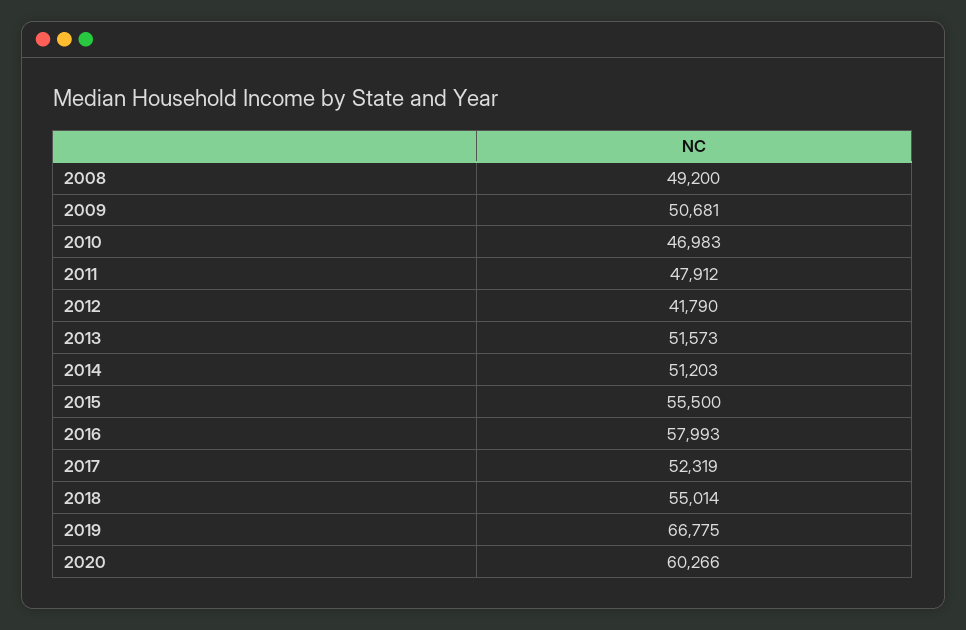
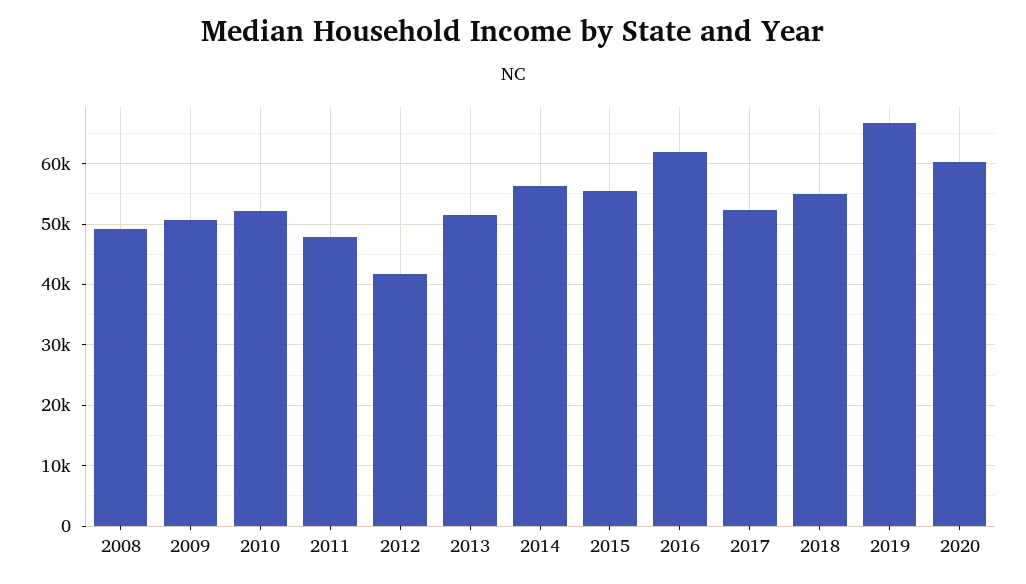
  {
    "2008": 49200,
    "2009": 50681,
-   "2010": 46983,
+   "2010": 52000,
    "2011": 47912,
    "2012": 41790,
    "2013": 51573,
-   "2014": 51203,
+   "2014": 56000,
    "2015": 55500,
-   "2016": 57993,
+   "2016": 62000,
    "2017": 52319,
    "2018": 55014,
    "2019": 66775,
    "2020": 60266
  }

